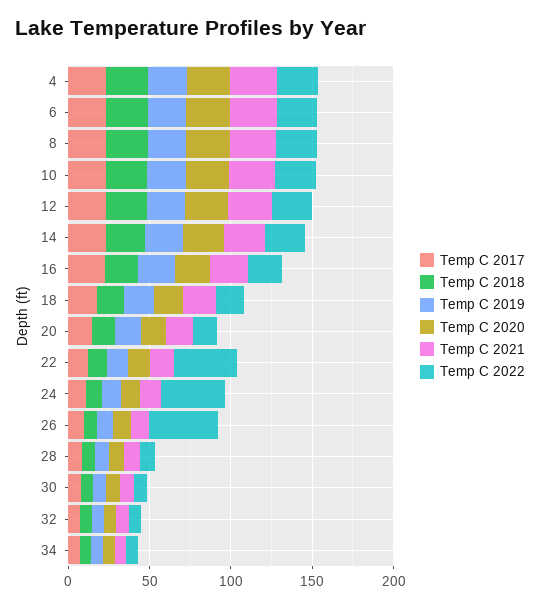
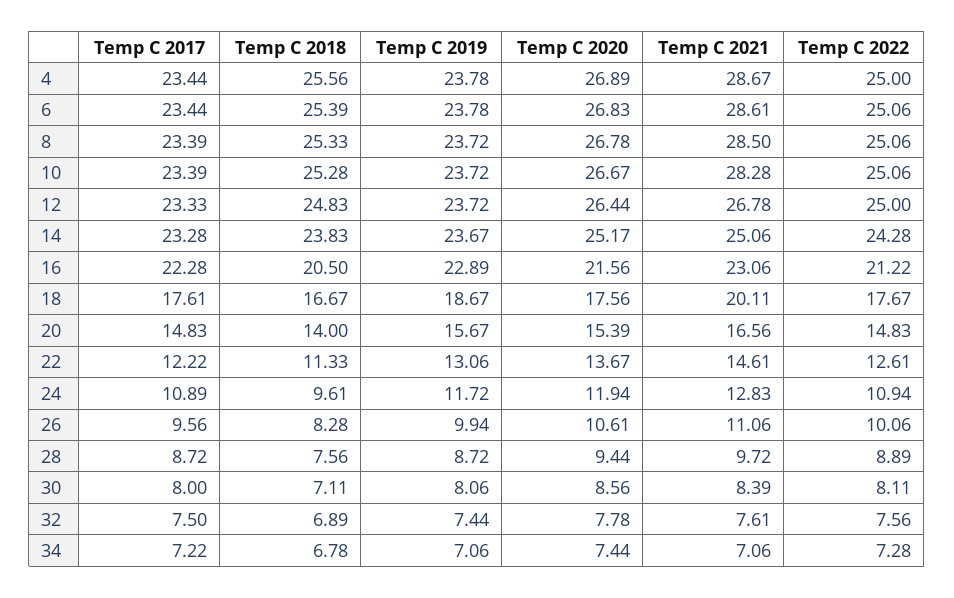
  {
    "Temp C 2017": {
      "4": 23.44,
      "6": 23.44,
      "8": 23.39,
      "10": 23.39,
      "12": 23.33,
      "14": 23.28,
      "16": 22.28,
      "18": 17.61,
      "20": 14.83,
      "22": 12.22,
      "24": 10.89,
      "26": 9.56,
      "28": 8.72,
      "30": 8,
      "32": 7.5,
      "34": 7.22
    },
    "Temp C 2018": {
      "4": 25.56,
      "6": 25.39,
      "8": 25.33,
      "10": 25.28,
      "12": 24.83,
      "14": 23.83,
      "16": 20.5,
      "18": 16.67,
      "20": 14,
      "22": 11.33,
      "24": 9.61,
      "26": 8.28,
      "28": 7.56,
      "30": 7.11,
      "32": 6.89,
      "34": 6.78
    },
    "Temp C 2019": {
      "4": 23.78,
      "6": 23.78,
      "8": 23.72,
      "10": 23.72,
      "12": 23.72,
      "14": 23.67,
      "16": 22.89,
      "18": 18.67,
      "20": 15.67,
      "22": 13.06,
      "24": 11.72,
      "26": 9.94,
      "28": 8.72,
      "30": 8.06,
      "32": 7.44,
      "34": 7.06
    },
    "Temp C 2020": {
      "4": 26.89,
      "6": 26.83,
      "8": 26.78,
      "10": 26.67,
      "12": 26.44,
      "14": 25.17,
      "16": 21.56,
      "18": 17.56,
      "20": 15.39,
      "22": 13.67,
      "24": 11.94,
      "26": 10.61,
      "28": 9.44,
      "30": 8.56,
      "32": 7.78,
      "34": 7.44
    },
    "Temp C 2021": {
      "4": 28.67,
      "6": 28.61,
      "8": 28.5,
      "10": 28.28,
      "12": 26.78,
      "14": 25.06,
      "16": 23.06,
      "18": 20.11,
      "20": 16.56,
      "22": 14.61,
      "24": 12.83,
      "26": 11.06,
      "28": 9.72,
      "30": 8.39,
      "32": 7.61,
      "34": 7.06
    },
    "Temp C 2022": {
      "4": 25,
      "6": 25.06,
      "8": 25.06,
      "10": 25.06,
      "12": 25,
      "14": 24.28,
      "16": 21.22,
      "18": 17.67,
      "20": 14.83,
-     "22": 40,
+     "22": 12.61,
-     "24": 40,
+     "24": 10.94,
-     "26": 40,
+     "26": 10.06,
      "28": 8.89,
      "30": 8.11,
      "32": 7.56,
      "34": 7.28
    }
  }

